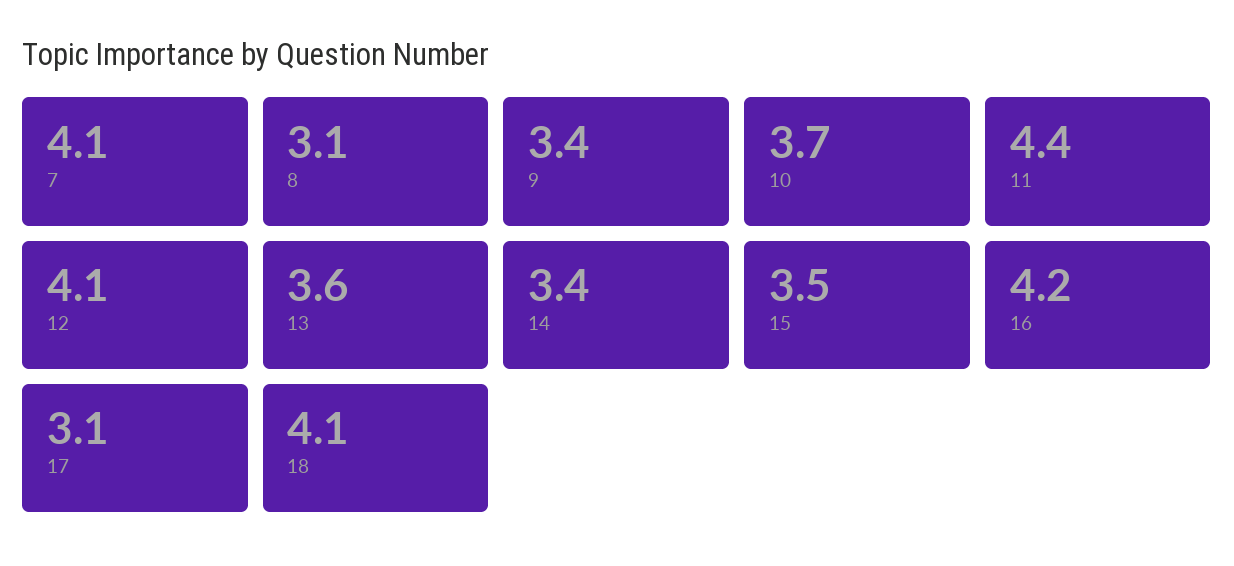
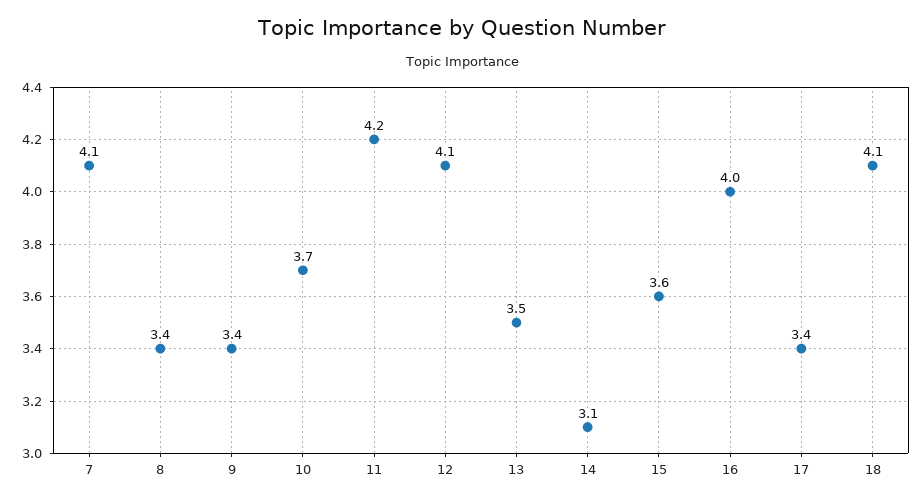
  {
    "7": 4.1,
-   "8": 3.1,
+   "8": 3.4,
    "9": 3.4,
    "10": 3.7,
-   "11": 4.4,
+   "11": 4.2,
    "12": 4.1,
-   "13": 3.6,
+   "13": 3.5,
-   "14": 3.4,
+   "14": 3.1,
-   "15": 3.5,
+   "15": 3.6,
-   "16": 4.2,
+   "16": 4,
-   "17": 3.1,
+   "17": 3.4,
    "18": 4.1
  }

